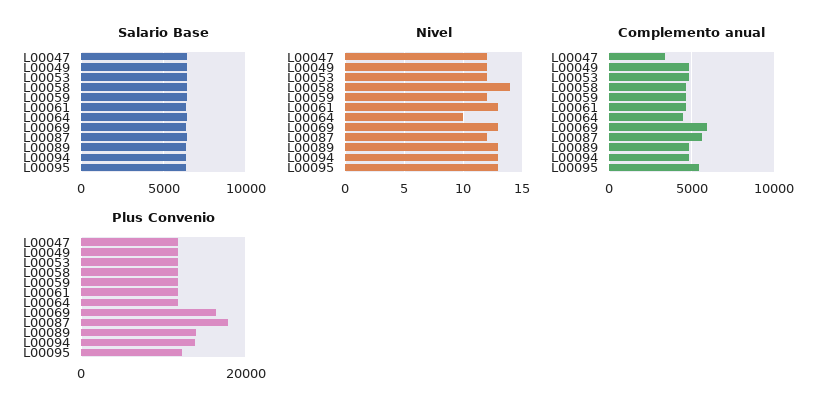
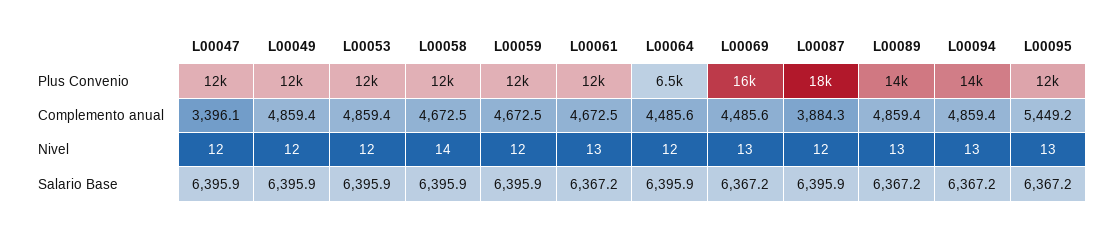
  {
    "Salario Base": {
      "L00047": 6395.9,
      "L00049": 6395.9,
      "L00053": 6395.9,
      "L00058": 6395.9,
      "L00059": 6395.9,
      "L00061": 6367.2,
      "L00064": 6395.9,
      "L00069": 6367.2,
      "L00087": 6395.9,
      "L00089": 6367.2,
      "L00094": 6367.2,
      "L00095": 6367.2
    },
    "Nivel": {
      "L00047": 12,
      "L00049": 12,
      "L00053": 12,
      "L00058": 14,
      "L00059": 12,
      "L00061": 13,
-     "L00064": 10,
+     "L00064": 12,
      "L00069": 13,
      "L00087": 12,
      "L00089": 13,
      "L00094": 13,
      "L00095": 13
    },
    "Complemento anual": {
      "L00047": 3396.1,
      "L00049": 4859.4,
      "L00053": 4859.4,
      "L00058": 4672.5,
      "L00059": 4672.5,
      "L00061": 4672.5,
      "L00064": 4485.6,
-     "L00069": 6000,
+     "L00069": 4485.6,
-     "L00087": 5500,
+     "L00087": 3884.3,
      "L00089": 4859.4,
      "L00094": 4859.4,
      "L00095": 5449.2
    },
    "Plus Convenio": {
      "L00047": 12000,
      "L00049": 12000,
      "L00053": 12000,
      "L00058": 12000,
      "L00059": 12000,
      "L00061": 12000,
-     "L00064": 12000,
+     "L00064": 6500,
      "L00069": 16000,
      "L00087": 18000,
      "L00089": 14000,
      "L00094": 14000,
      "L00095": 12000
    }
  }

